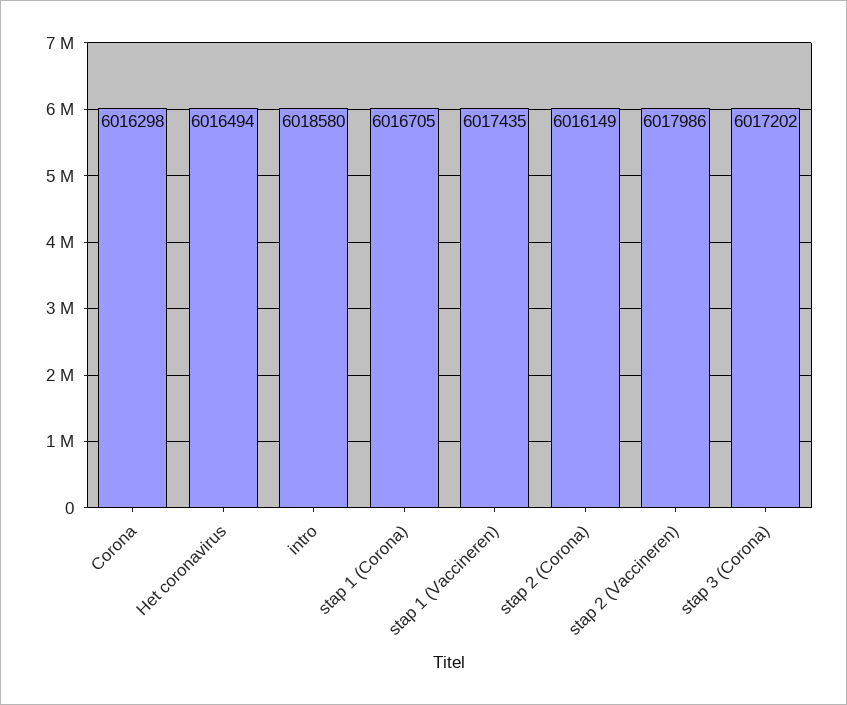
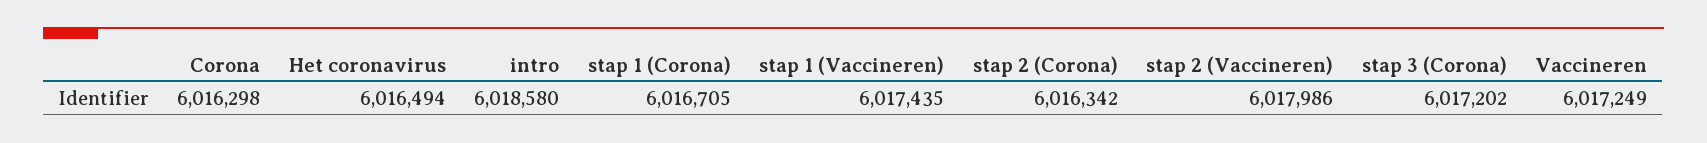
  {
    "Corona": 6016298,
    "Het coronavirus": 6016494,
    "intro": 6018580,
    "stap 1 (Corona)": 6016705,
    "stap 1 (Vaccineren)": 6017435,
-   "stap 2 (Corona)": 6016149,
+   "stap 2 (Corona)": 6016342,
    "stap 2 (Vaccineren)": 6017986,
-   "stap 3 (Corona)": 6017202
+   "stap 3 (Corona)": 6017202,
+   "Vaccineren": 6017249
  }

